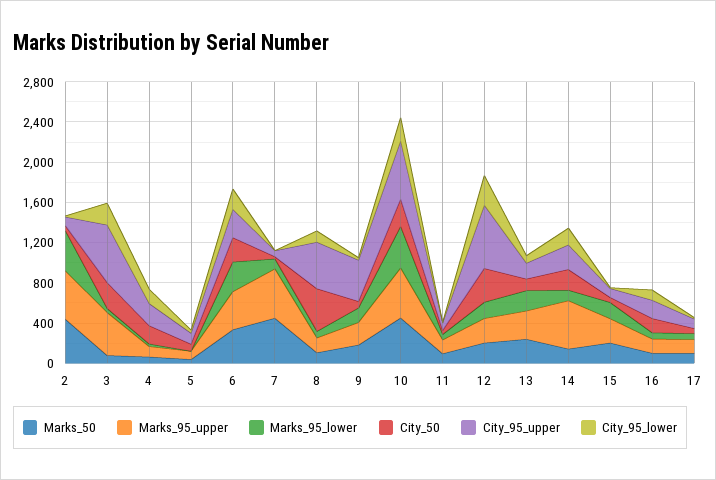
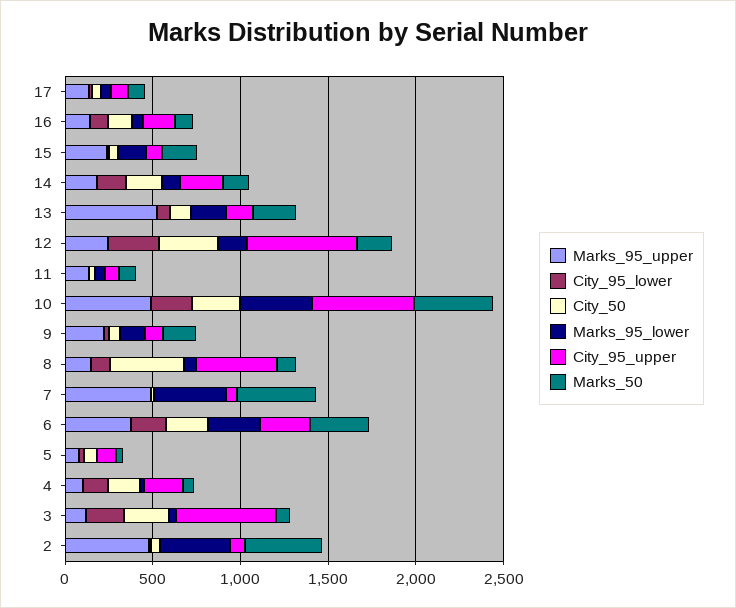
  {
    "Marks_50": {
      "2": 400,
      "3": 100,
      "4": 100,
      "5": 0,
      "6": 300,
      "7": 400,
      "8": 100,
      "9": 200,
      "10": 500,
      "11": 100,
      "12": 200,
      "13": 200,
      "14": 100,
      "15": 200,
      "16": 100,
      "17": 100
    },
    "Marks_95_upper": {
      "2": 500,
-     "3": 400,
+     "3": 100,
      "4": 100,
      "5": 100,
      "6": 400,
      "7": 500,
      "8": 100,
      "9": 200,
      "10": 500,
      "11": 100,
      "12": 200,
-     "13": 300,
+     "13": 500,
-     "14": 500,
+     "14": 200,
      "15": 200,
      "16": 100,
      "17": 100
    },
    "Marks_95_lower": {
      "2": 400,
      "3": 0,
      "4": 0,
      "5": 0,
      "6": 300,
-     "7": 100,
+     "7": 400,
      "8": 100,
      "9": 100,
      "10": 400,
      "11": 100,
      "12": 200,
      "13": 200,
      "14": 100,
      "15": 200,
      "16": 100,
      "17": 100
    },
    "City_50": {
      "2": 100,
      "3": 300,
      "4": 200,
      "5": 100,
      "6": 200,
      "7": 0,
      "8": 400,
      "9": 100,
      "10": 300,
      "11": 0,
      "12": 300,
      "13": 100,
      "14": 200,
      "15": 0,
      "16": 100,
      "17": 100
    },
    "City_95_upper": {
      "2": 100,
      "3": 600,
      "4": 200,
      "5": 100,
      "6": 300,
      "7": 100,
      "8": 500,
-     "9": 400,
+     "9": 100,
      "10": 600,
      "11": 100,
      "12": 600,
      "13": 200,
      "14": 200,
      "15": 100,
      "16": 200,
      "17": 100
    },
    "City_95_lower": {
      "2": 0,
      "3": 200,
      "4": 100,
      "5": 0,
      "6": 200,
      "7": 0,
      "8": 100,
      "9": 0,
      "10": 200,
      "11": 0,
      "12": 300,
      "13": 100,
      "14": 200,
      "15": 0,
      "16": 100,
      "17": 0
    }
  }

